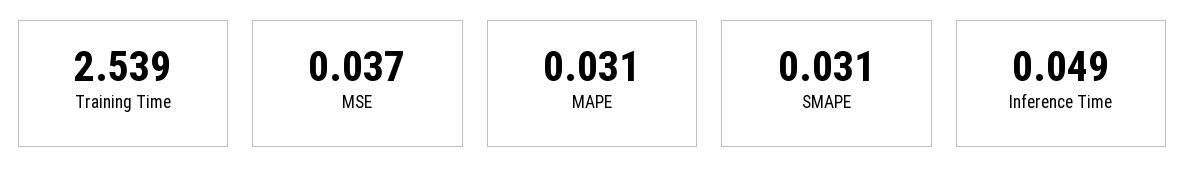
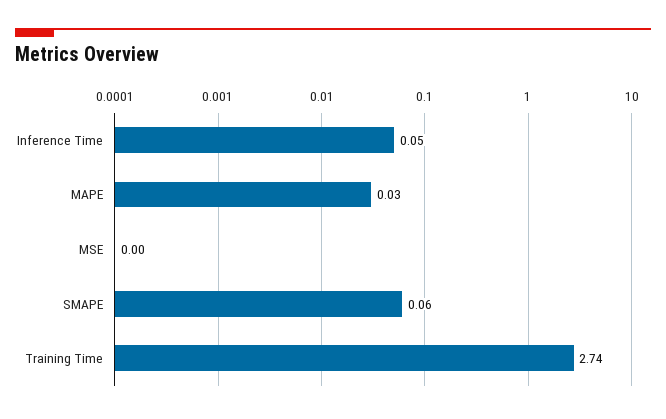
  {
-   "Training Time": 2.539,
+   "Training Time": 2.74,
-   "MSE": 0.037,
+   "MSE": 0,
    "MAPE": 0.031,
-   "SMAPE": 0.031,
+   "SMAPE": 0.06,
    "Inference Time": 0.049
  }

